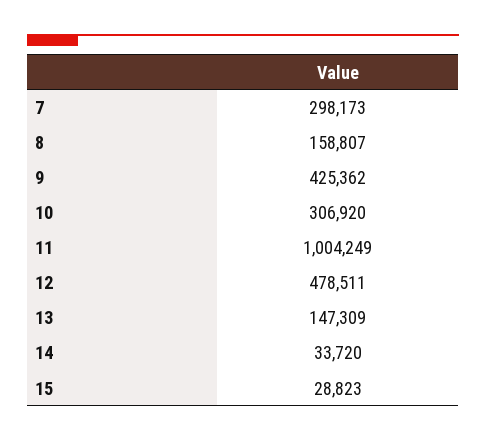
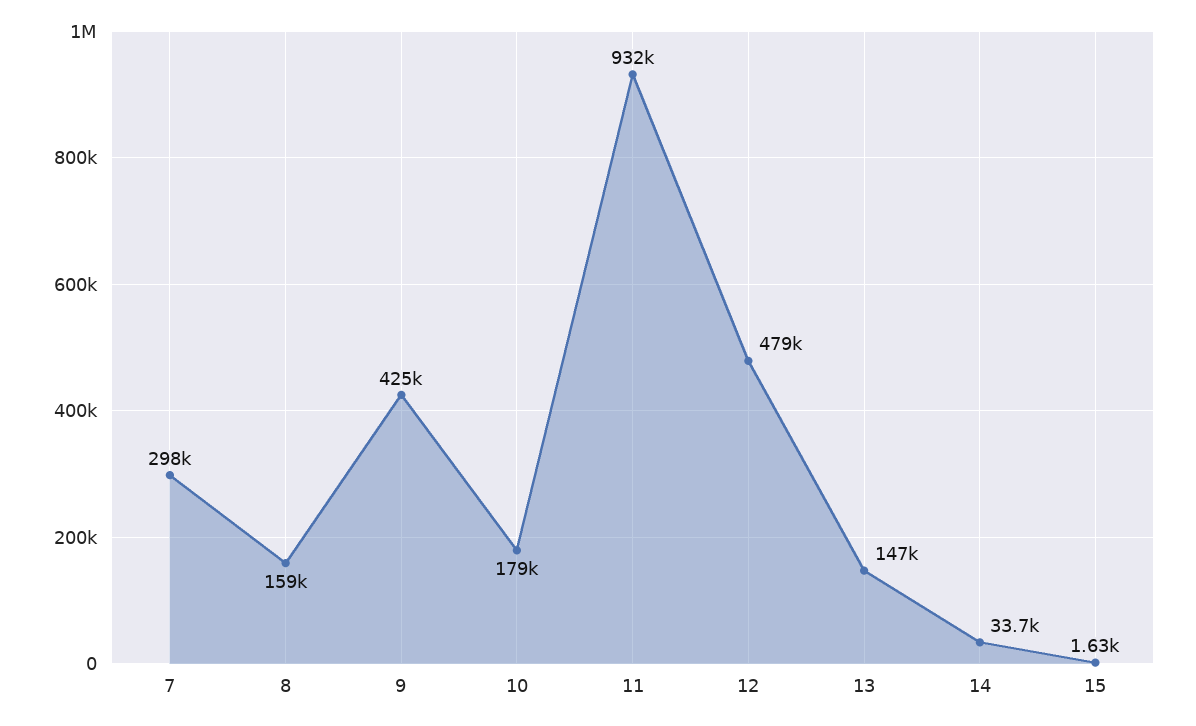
  {
    "7": 298173,
    "8": 158807,
    "9": 425362,
-   "10": 306920,
+   "10": 179000,
-   "11": 1004249,
+   "11": 932000,
    "12": 478511,
    "13": 147309,
    "14": 33720,
-   "15": 28823
+   "15": 1630
  }

